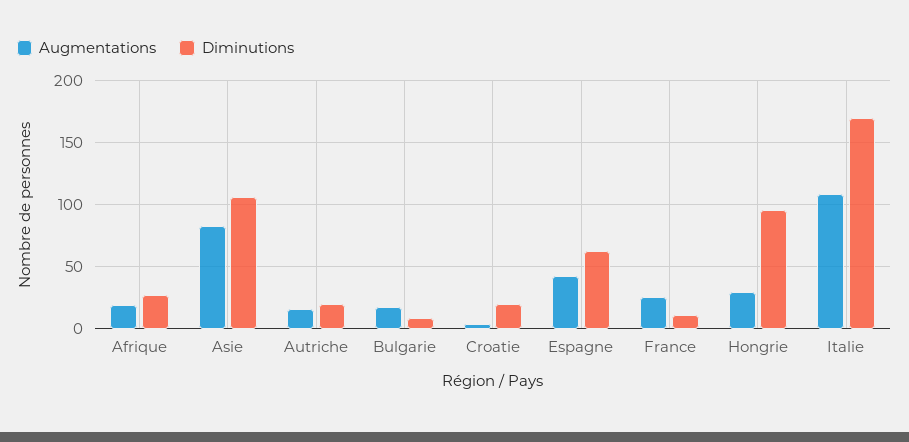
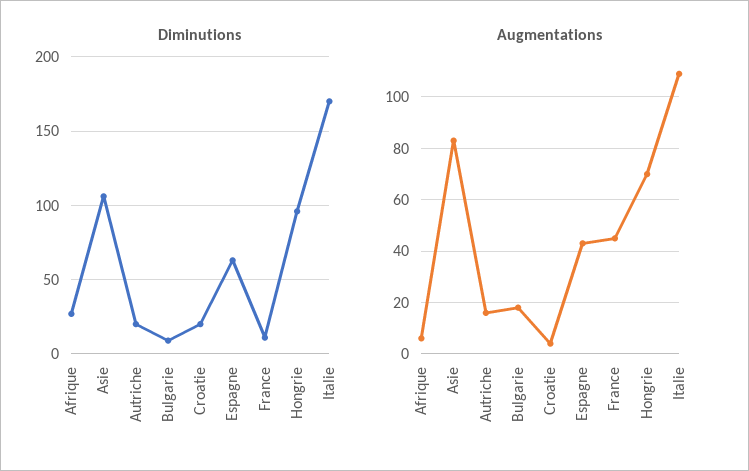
  {
    "Augmentations": {
-     "Afrique": 20,
+     "Afrique": 5,
      "Asie": 85,
      "Autriche": 15,
      "Bulgarie": 20,
      "Croatie": 5,
      "Espagne": 45,
-     "France": 25,
+     "France": 45,
-     "Hongrie": 30,
+     "Hongrie": 70,
      "Italie": 110
    },
    "Diminutions": {
      "Afrique": 25,
      "Asie": 105,
      "Autriche": 20,
      "Bulgarie": 10,
      "Croatie": 20,
      "Espagne": 65,
      "France": 10,
      "Hongrie": 95,
      "Italie": 170
    }
  }

